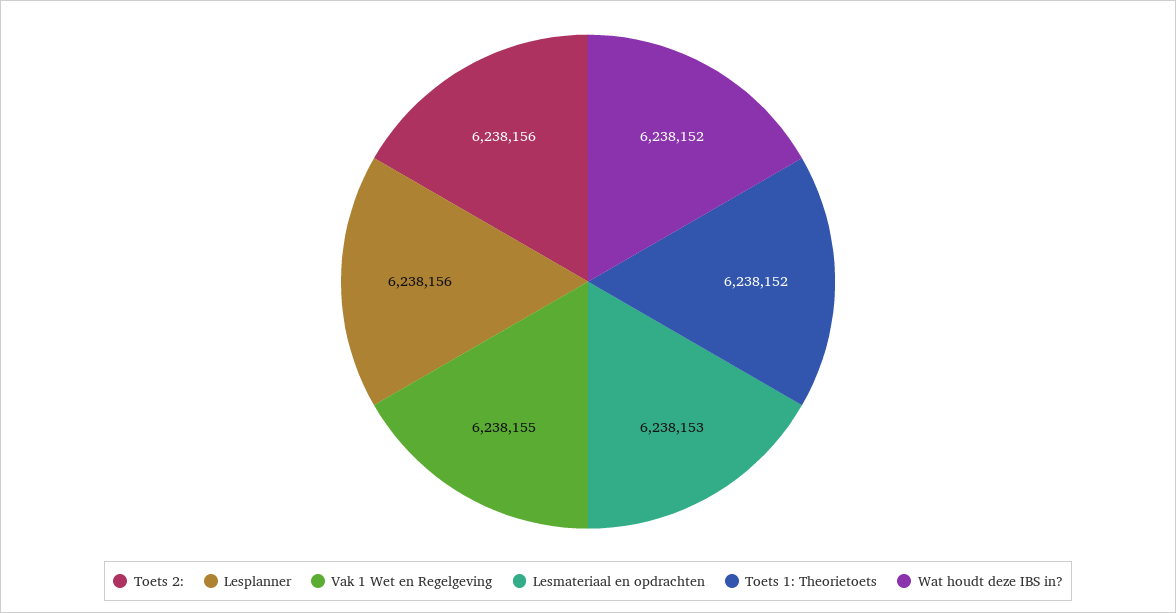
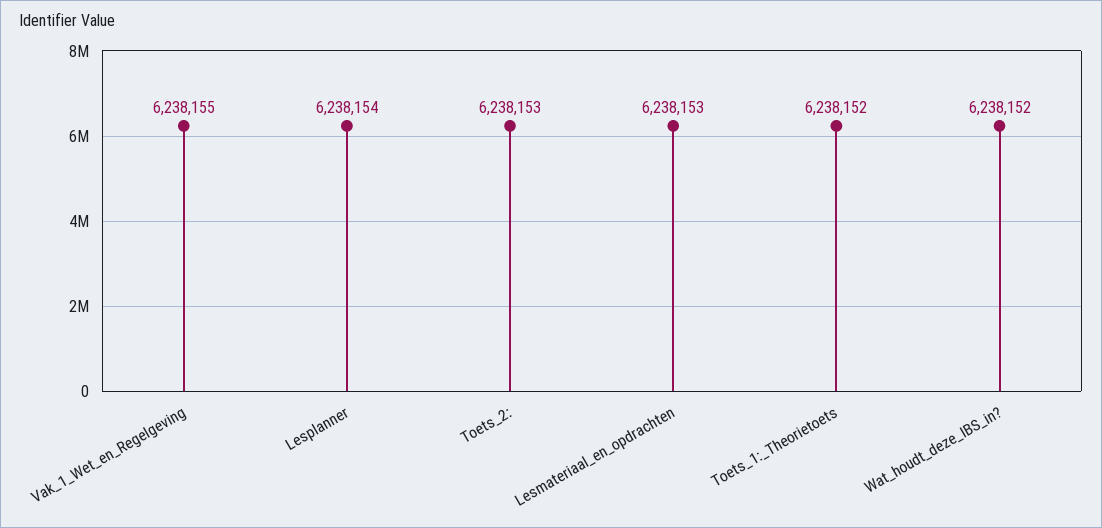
  {
-   "Toets 2:": 6238156,
+   "Toets 2:": 6238153,
-   "Lesplanner": 6238156,
+   "Lesplanner": 6238154,
    "Vak 1 Wet en Regelgeving": 6238155,
    "Lesmateriaal en opdrachten": 6238153,
    "Toets 1: Theorietoets": 6238152,
    "Wat houdt deze IBS in?": 6238152
  }

